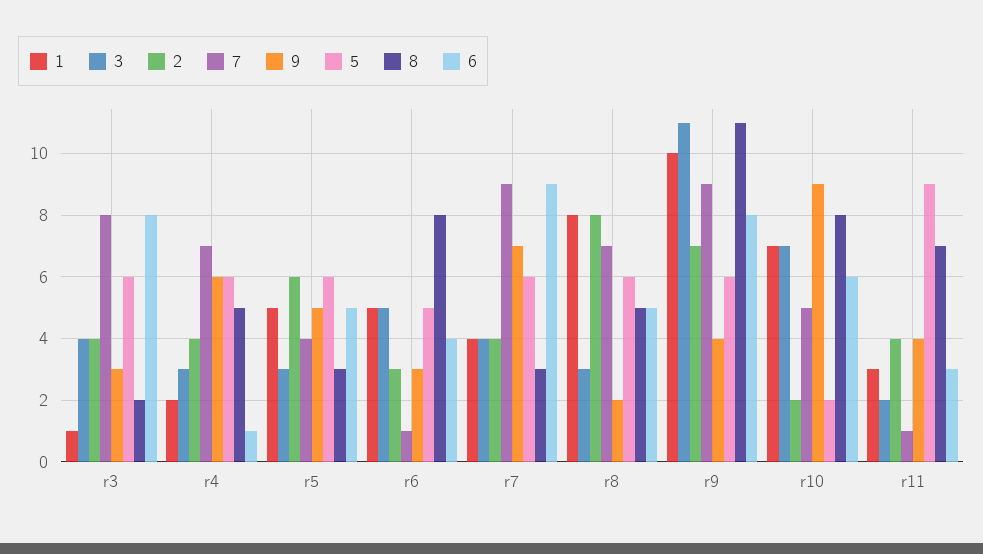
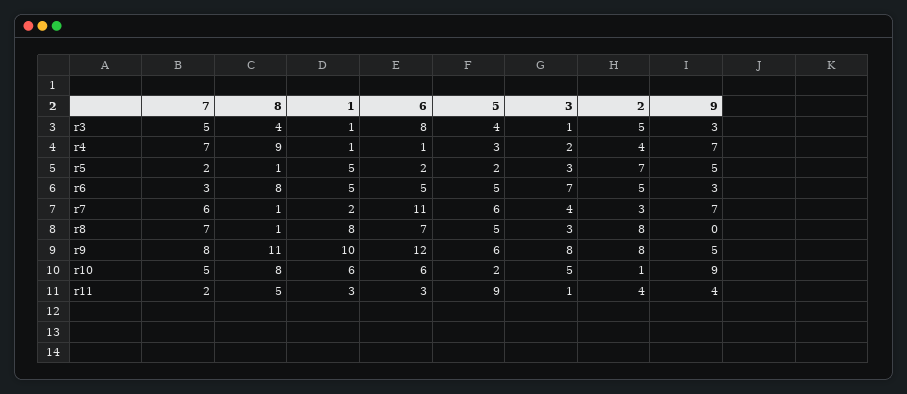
  {
    "1": {
      "r3": 1,
-     "r4": 2,
+     "r4": 1,
      "r5": 5,
      "r6": 5,
-     "r7": 4,
+     "r7": 2,
      "r8": 8,
      "r9": 10,
-     "r10": 7,
+     "r10": 6,
      "r11": 3
    },
    "3": {
-     "r3": 4,
+     "r3": 1,
-     "r4": 3,
+     "r4": 2,
      "r5": 3,
-     "r6": 5,
+     "r6": 7,
      "r7": 4,
      "r8": 3,
-     "r9": 11,
+     "r9": 8,
-     "r10": 7,
+     "r10": 5,
-     "r11": 2
+     "r11": 1
    },
    "2": {
-     "r3": 4,
+     "r3": 5,
      "r4": 4,
-     "r5": 6,
+     "r5": 7,
-     "r6": 3,
+     "r6": 5,
-     "r7": 4,
+     "r7": 3,
      "r8": 8,
-     "r9": 7,
+     "r9": 8,
-     "r10": 2,
+     "r10": 1,
      "r11": 4
    },
    "7": {
-     "r3": 8,
+     "r3": 5,
      "r4": 7,
-     "r5": 4,
+     "r5": 2,
-     "r6": 1,
+     "r6": 3,
-     "r7": 9,
+     "r7": 6,
      "r8": 7,
-     "r9": 9,
+     "r9": 8,
      "r10": 5,
-     "r11": 1
+     "r11": 2
    },
    "9": {
      "r3": 3,
-     "r4": 6,
+     "r4": 7,
      "r5": 5,
      "r6": 3,
      "r7": 7,
-     "r8": 2,
+     "r8": 0,
-     "r9": 4,
+     "r9": 5,
      "r10": 9,
      "r11": 4
    },
    "5": {
-     "r3": 6,
+     "r3": 4,
-     "r4": 6,
+     "r4": 3,
-     "r5": 6,
+     "r5": 2,
      "r6": 5,
      "r7": 6,
-     "r8": 6,
+     "r8": 5,
      "r9": 6,
      "r10": 2,
      "r11": 9
    },
    "8": {
-     "r3": 2,
+     "r3": 4,
-     "r4": 5,
+     "r4": 9,
-     "r5": 3,
+     "r5": 1,
      "r6": 8,
-     "r7": 3,
+     "r7": 1,
-     "r8": 5,
+     "r8": 1,
      "r9": 11,
      "r10": 8,
-     "r11": 7
+     "r11": 5
    },
    "6": {
      "r3": 8,
      "r4": 1,
-     "r5": 5,
+     "r5": 2,
-     "r6": 4,
+     "r6": 5,
-     "r7": 9,
+     "r7": 11,
-     "r8": 5,
+     "r8": 7,
-     "r9": 8,
+     "r9": 12,
      "r10": 6,
      "r11": 3
    }
  }

